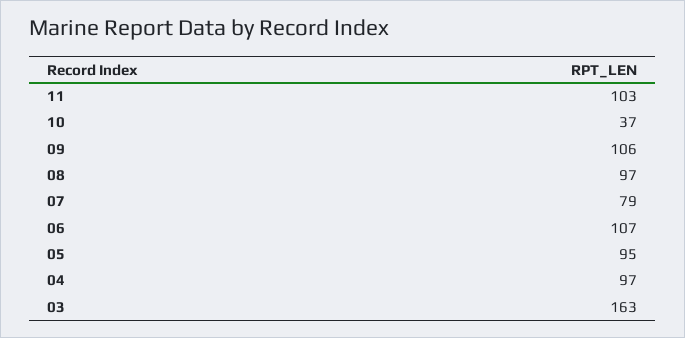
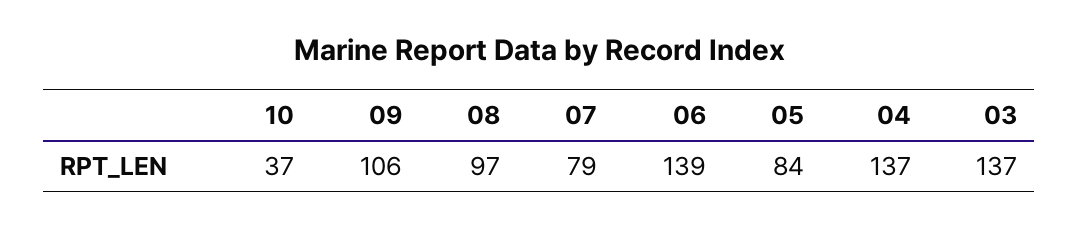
  {
-   "11": 103,
    "10": 37,
    "09": 106,
    "08": 97,
    "07": 79,
-   "06": 107,
+   "06": 139,
-   "05": 95,
+   "05": 84,
-   "04": 97,
+   "04": 137,
-   "03": 163
+   "03": 137
  }

